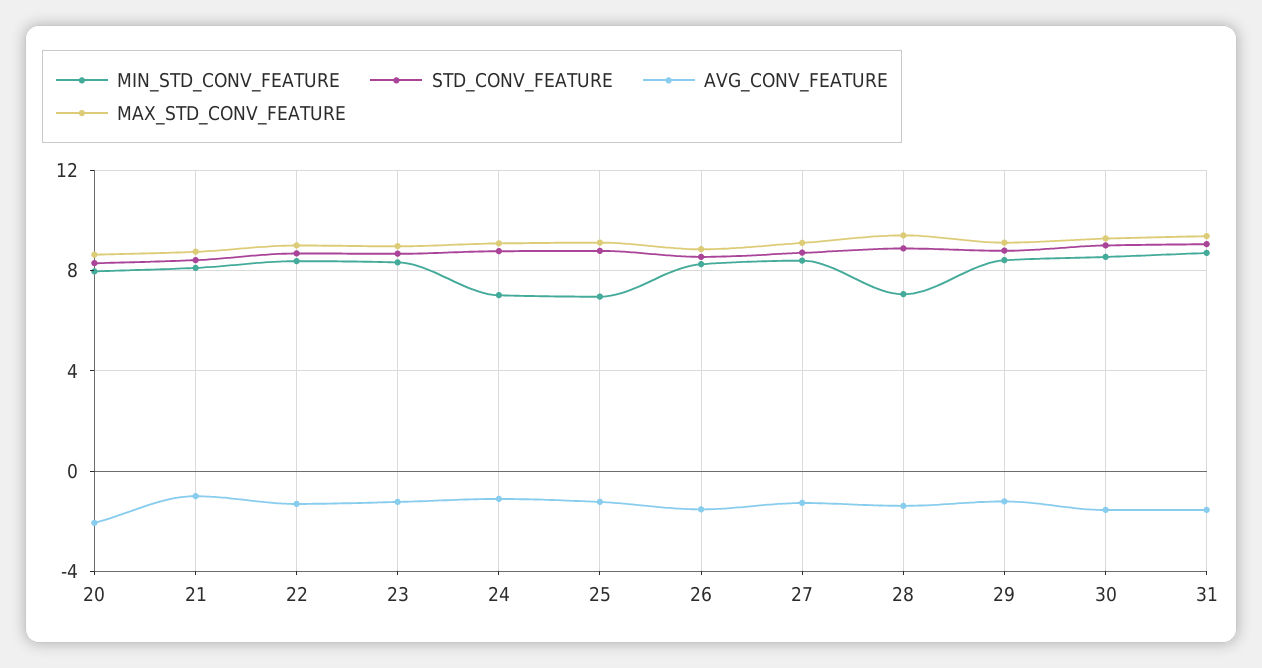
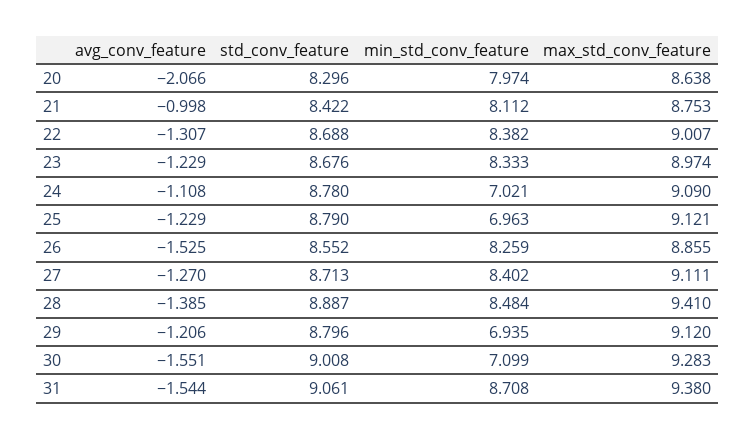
  {
    "MIN_STD_CONV_FEATURE": {
      "20": 7.974,
      "21": 8.112,
      "22": 8.382,
      "23": 8.333,
      "24": 7.021,
      "25": 6.963,
      "26": 8.259,
      "27": 8.402,
-     "28": 7,
+     "28": 8.484,
-     "29": 8.5,
+     "29": 6.935,
-     "30": 8.5,
+     "30": 7.099,
      "31": 8.708
    },
    "STD_CONV_FEATURE": {
      "20": 8.296,
      "21": 8.422,
      "22": 8.688,
      "23": 8.676,
      "24": 8.78,
      "25": 8.79,
      "26": 8.552,
      "27": 8.713,
      "28": 8.887,
      "29": 8.796,
      "30": 9.008,
      "31": 9.061
    },
    "AVG_CONV_FEATURE": {
      "20": -2.066,
      "21": -0.998,
      "22": -1.307,
      "23": -1.229,
      "24": -1.108,
      "25": -1.229,
      "26": -1.525,
      "27": -1.27,
      "28": -1.385,
      "29": -1.206,
      "30": -1.551,
      "31": -1.544
    },
    "MAX_STD_CONV_FEATURE": {
      "20": 8.638,
      "21": 8.753,
      "22": 9.007,
      "23": 8.974,
      "24": 9.09,
      "25": 9.121,
      "26": 8.855,
      "27": 9.111,
      "28": 9.41,
      "29": 9.12,
      "30": 9.283,
      "31": 9.38
    }
  }

